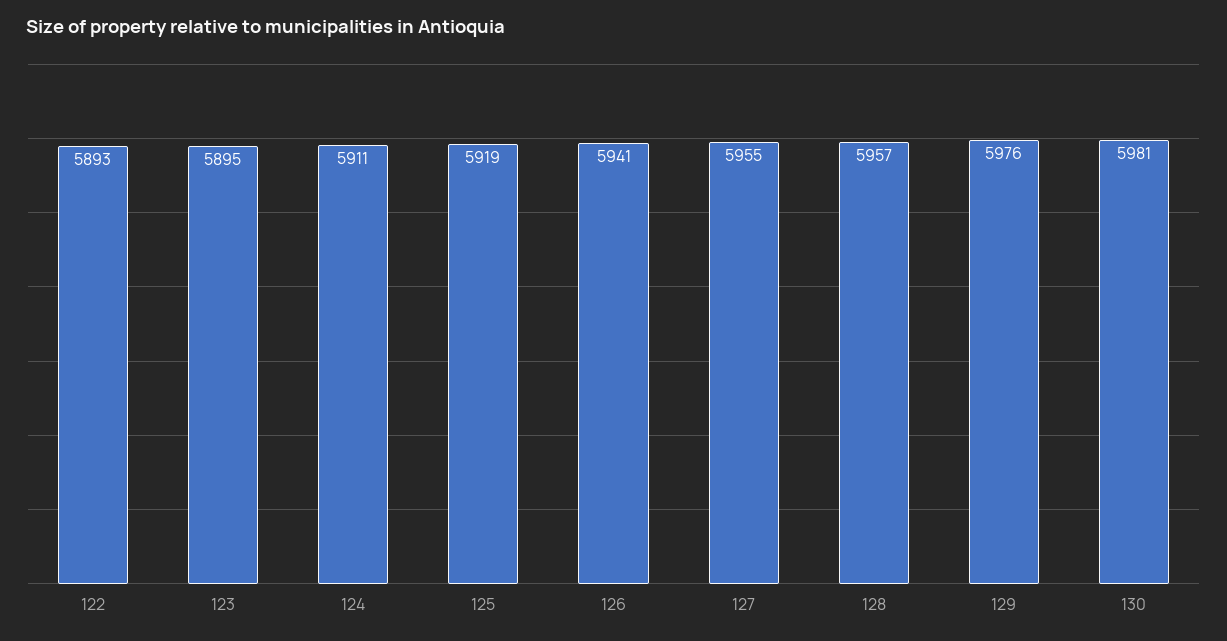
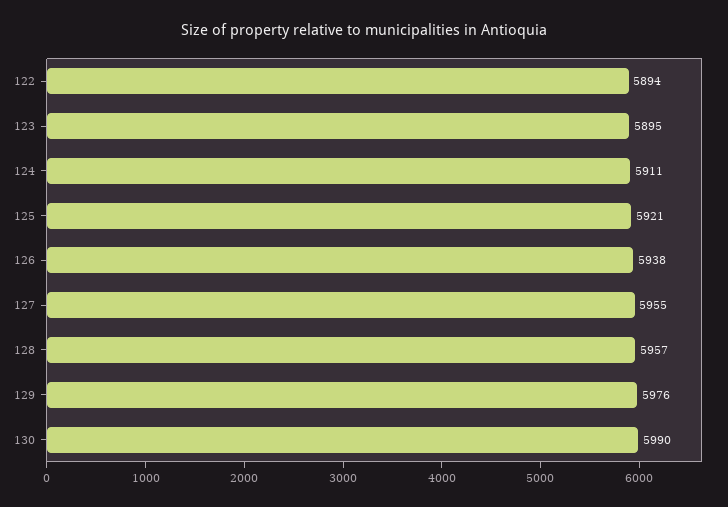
  {
-   "122": 5893,
+   "122": 5894,
    "123": 5895,
    "124": 5911,
-   "125": 5919,
+   "125": 5921,
-   "126": 5941,
+   "126": 5938,
    "127": 5955,
    "128": 5957,
    "129": 5976,
-   "130": 5981
+   "130": 5990
  }

